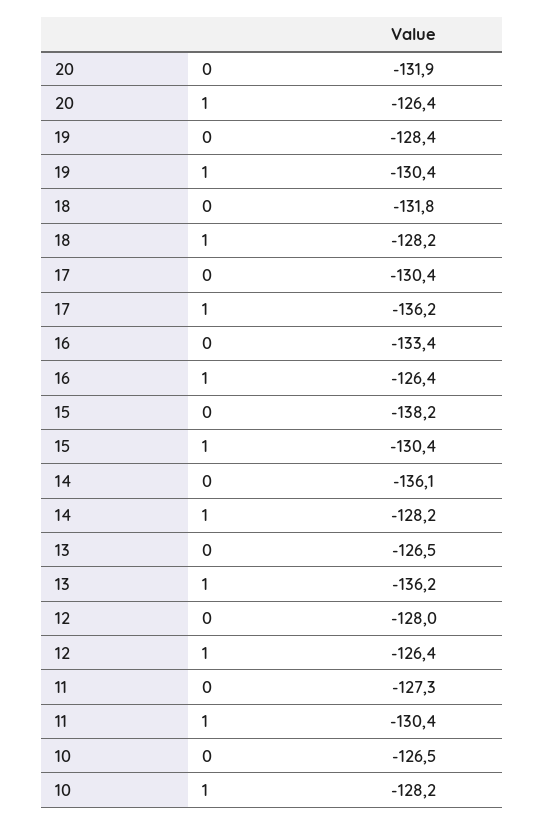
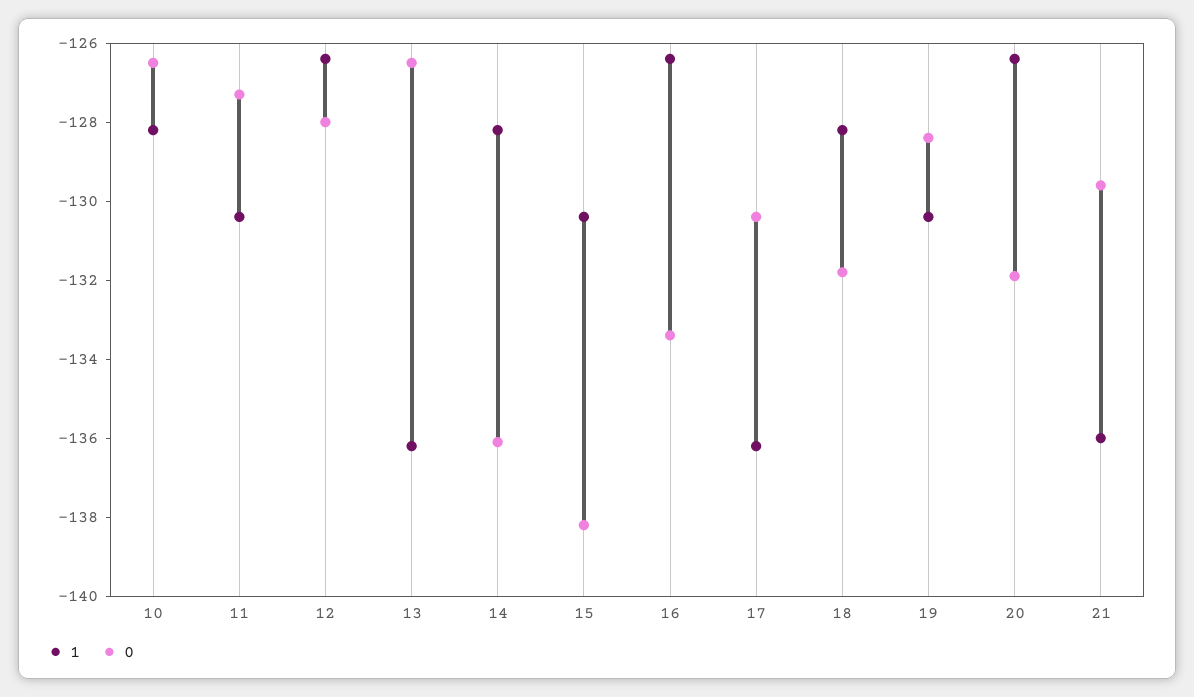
  {
    "0": {
      "20": -131.9,
      "19": -128.4,
      "18": -131.8,
      "17": -130.4,
      "16": -133.4,
      "15": -138.2,
      "14": -136.1,
      "13": -126.5,
      "12": -128,
      "11": -127.3,
-     "10": -126.5
+     "10": -126.5,
+     "21": -129.5
    },
    "1": {
      "20": -126.4,
      "19": -130.4,
      "18": -128.2,
      "17": -136.2,
      "16": -126.4,
      "15": -130.4,
      "14": -128.2,
      "13": -136.2,
      "12": -126.4,
      "11": -130.4,
-     "10": -128.2
+     "10": -128.2,
+     "21": -136
    }
  }

